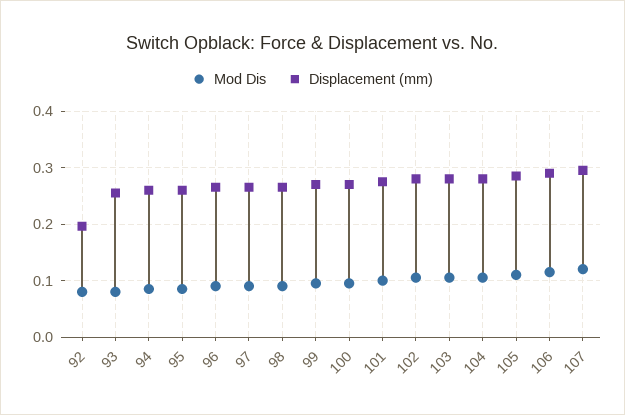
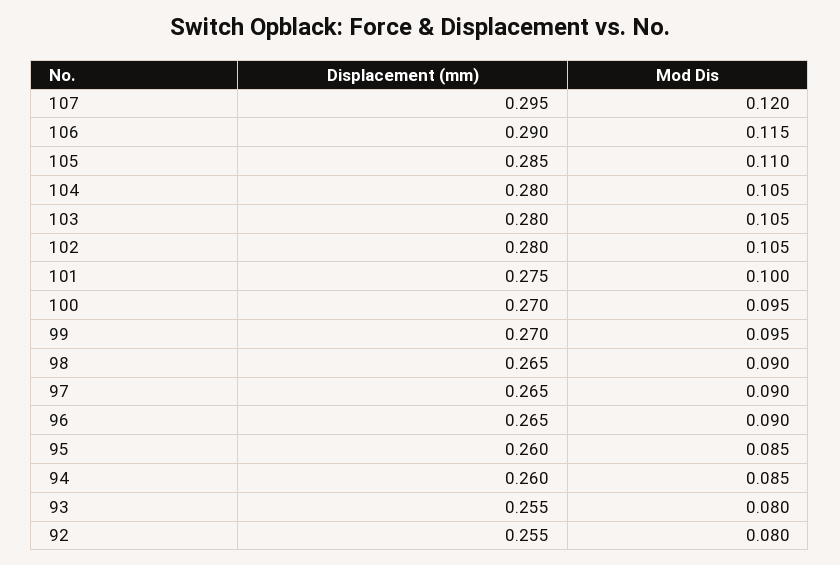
  {
    "Mod Dis": {
      "92": 0.08,
      "93": 0.08,
      "94": 0.085,
      "95": 0.085,
      "96": 0.09,
      "97": 0.09,
      "98": 0.09,
      "99": 0.095,
      "100": 0.095,
      "101": 0.1,
      "102": 0.105,
      "103": 0.105,
      "104": 0.105,
      "105": 0.11,
      "106": 0.115,
      "107": 0.12
    },
    "Displacement (mm)": {
-     "92": 0.2,
+     "92": 0.255,
      "93": 0.255,
      "94": 0.26,
      "95": 0.26,
      "96": 0.265,
      "97": 0.265,
      "98": 0.265,
      "99": 0.27,
      "100": 0.27,
      "101": 0.275,
      "102": 0.28,
      "103": 0.28,
      "104": 0.28,
      "105": 0.285,
      "106": 0.29,
      "107": 0.295
    }
  }

